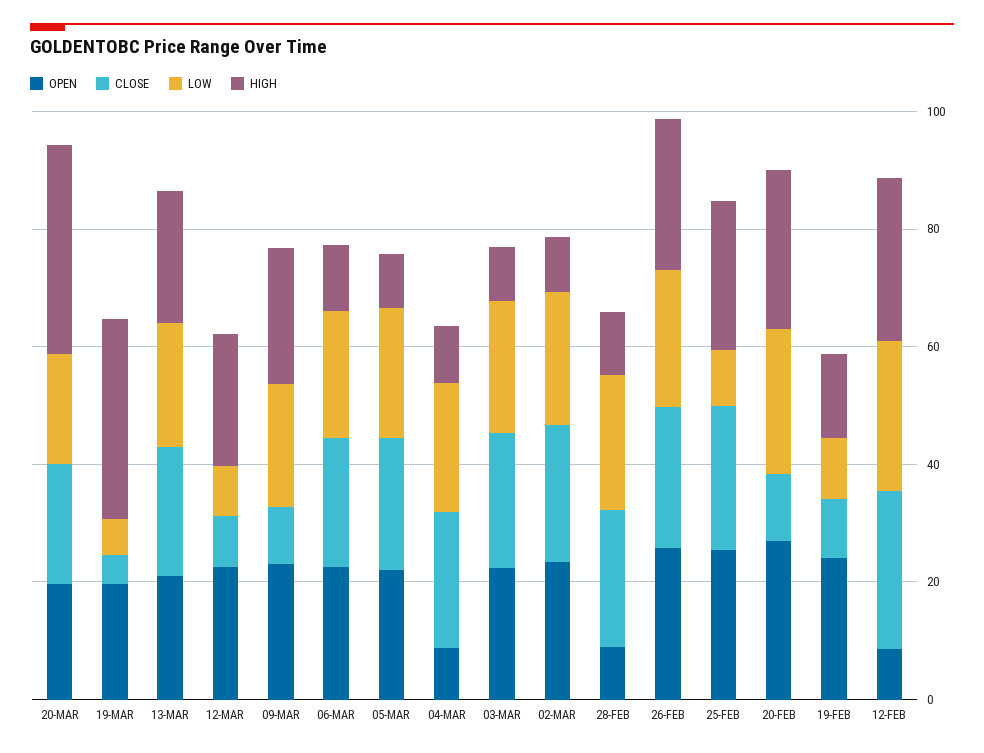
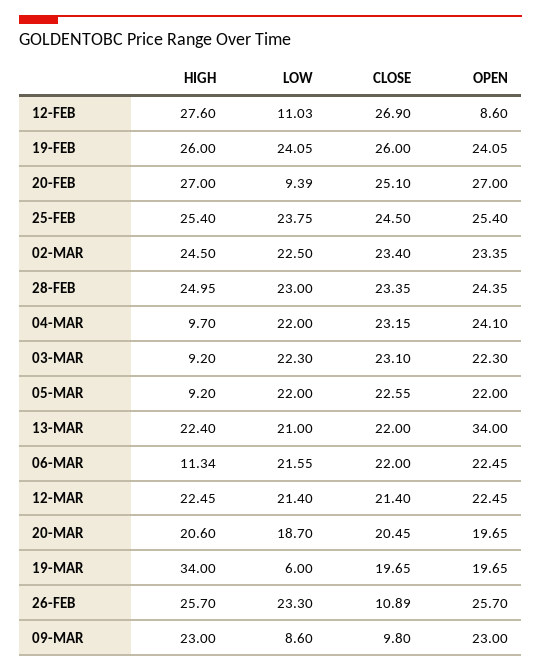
  {
    "OPEN": {
      "20-MAR": 19.65,
      "19-MAR": 19.65,
-     "13-MAR": 20,
+     "13-MAR": 34,
      "12-MAR": 22.45,
      "09-MAR": 23,
      "06-MAR": 22.45,
      "05-MAR": 22,
-     "04-MAR": 10,
+     "04-MAR": 24.1,
      "03-MAR": 22.3,
      "02-MAR": 23.35,
-     "28-FEB": 10,
+     "28-FEB": 24.35,
      "26-FEB": 25.7,
      "25-FEB": 25.4,
      "20-FEB": 27,
      "19-FEB": 24.05,
      "12-FEB": 8.6
    },
    "CLOSE": {
      "20-MAR": 20.45,
-     "19-MAR": 5,
+     "19-MAR": 19.65,
      "13-MAR": 22,
-     "12-MAR": 10,
+     "12-MAR": 21.4,
      "09-MAR": 9.8,
      "06-MAR": 22,
      "05-MAR": 22.55,
      "04-MAR": 23.15,
      "03-MAR": 23.1,
      "02-MAR": 23.4,
      "28-FEB": 23.35,
-     "26-FEB": 25,
+     "26-FEB": 10.89,
      "25-FEB": 24.5,
-     "20-FEB": 10,
+     "20-FEB": 25.1,
-     "19-FEB": 10,
+     "19-FEB": 26,
      "12-FEB": 26.9
    },
    "LOW": {
      "20-MAR": 18.7,
      "19-MAR": 6,
      "13-MAR": 21,
-     "12-MAR": 10,
+     "12-MAR": 21.4,
-     "09-MAR": 20,
+     "09-MAR": 8.6,
      "06-MAR": 21.55,
      "05-MAR": 22,
      "04-MAR": 22,
      "03-MAR": 22.3,
      "02-MAR": 22.5,
      "28-FEB": 23,
      "26-FEB": 23.3,
-     "25-FEB": 10,
+     "25-FEB": 23.75,
-     "20-FEB": 25,
+     "20-FEB": 9.39,
-     "19-FEB": 10,
+     "19-FEB": 24.05,
-     "12-FEB": 25
+     "12-FEB": 11.03
    },
    "HIGH": {
-     "20-MAR": 35,
+     "20-MAR": 20.6,
      "19-MAR": 34,
      "13-MAR": 22.4,
      "12-MAR": 22.45,
      "09-MAR": 23,
      "06-MAR": 11.34,
      "05-MAR": 9.2,
      "04-MAR": 9.7,
      "03-MAR": 9.2,
-     "02-MAR": 10,
+     "02-MAR": 24.5,
-     "28-FEB": 10,
+     "28-FEB": 24.95,
      "26-FEB": 25.7,
      "25-FEB": 25.4,
      "20-FEB": 27,
-     "19-FEB": 15,
+     "19-FEB": 26,
      "12-FEB": 27.6
    }
  }

